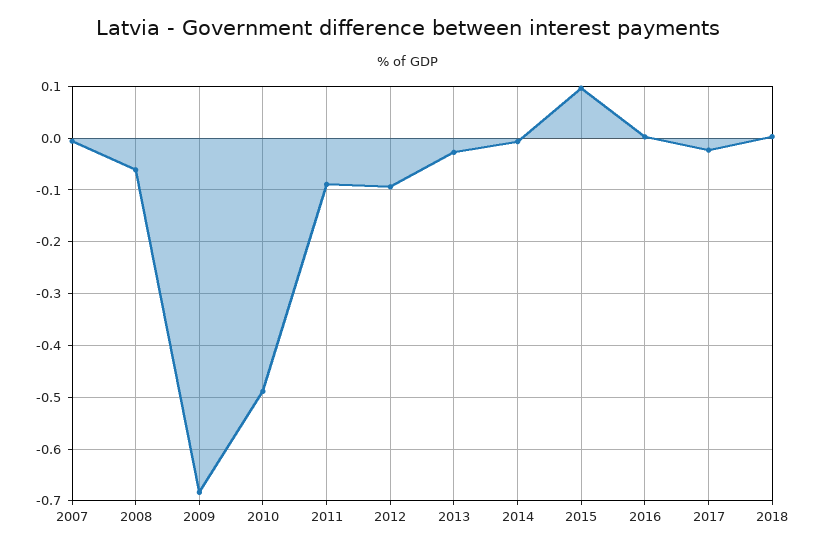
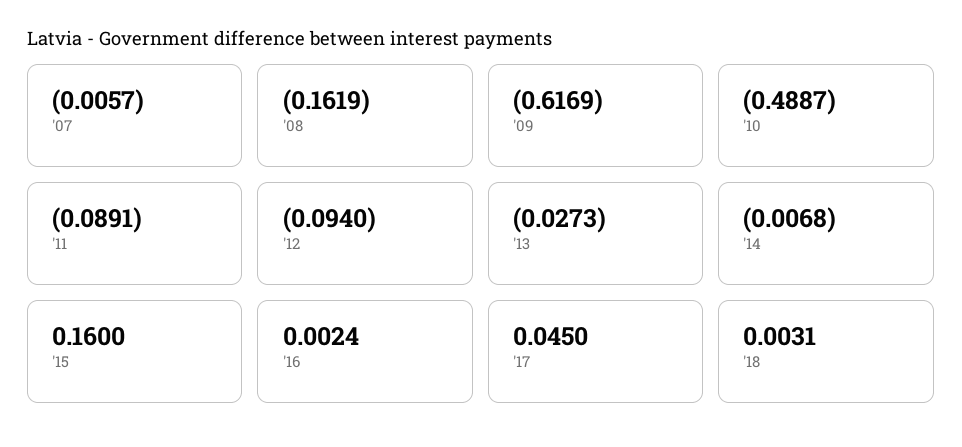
  {
    "2007": -0.0057,
-   "2008": -0.06,
+   "2008": -0.1619,
-   "2009": -0.68,
+   "2009": -0.6169,
    "2010": -0.4887,
    "2011": -0.0891,
    "2012": -0.094,
    "2013": -0.0273,
    "2014": -0.0068,
-   "2015": 0.1,
+   "2015": 0.16,
    "2016": 0.0024,
-   "2017": -0.02,
+   "2017": 0.045,
    "2018": 0.0031
  }

